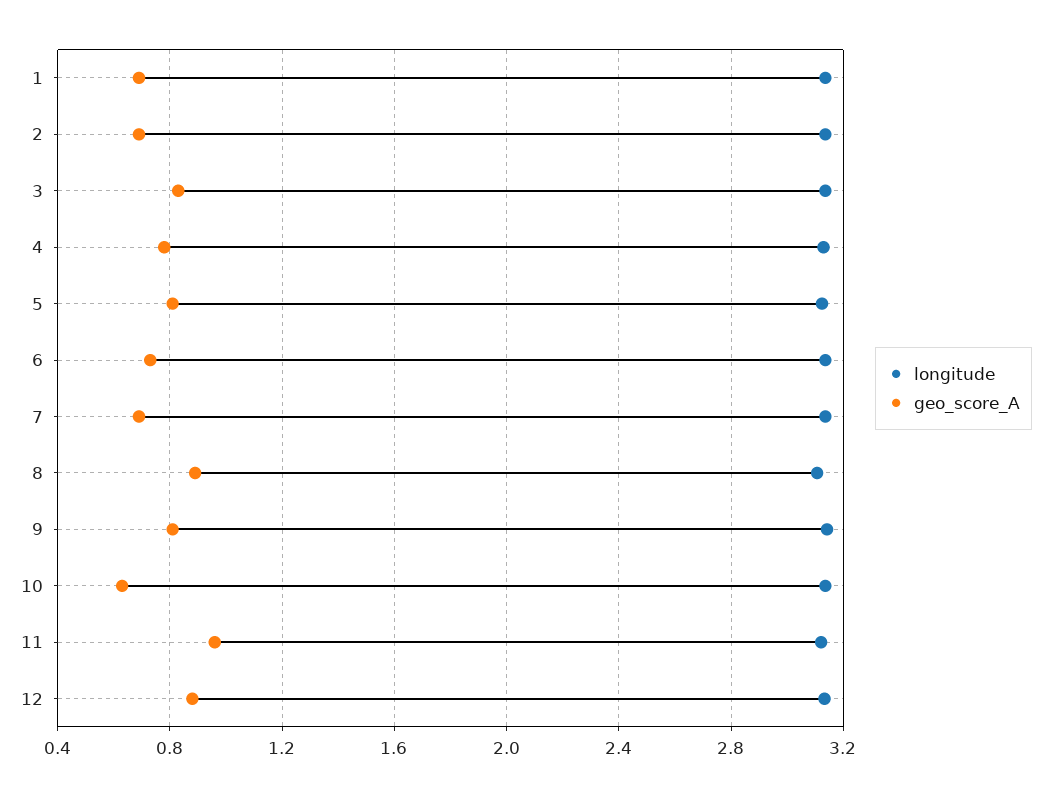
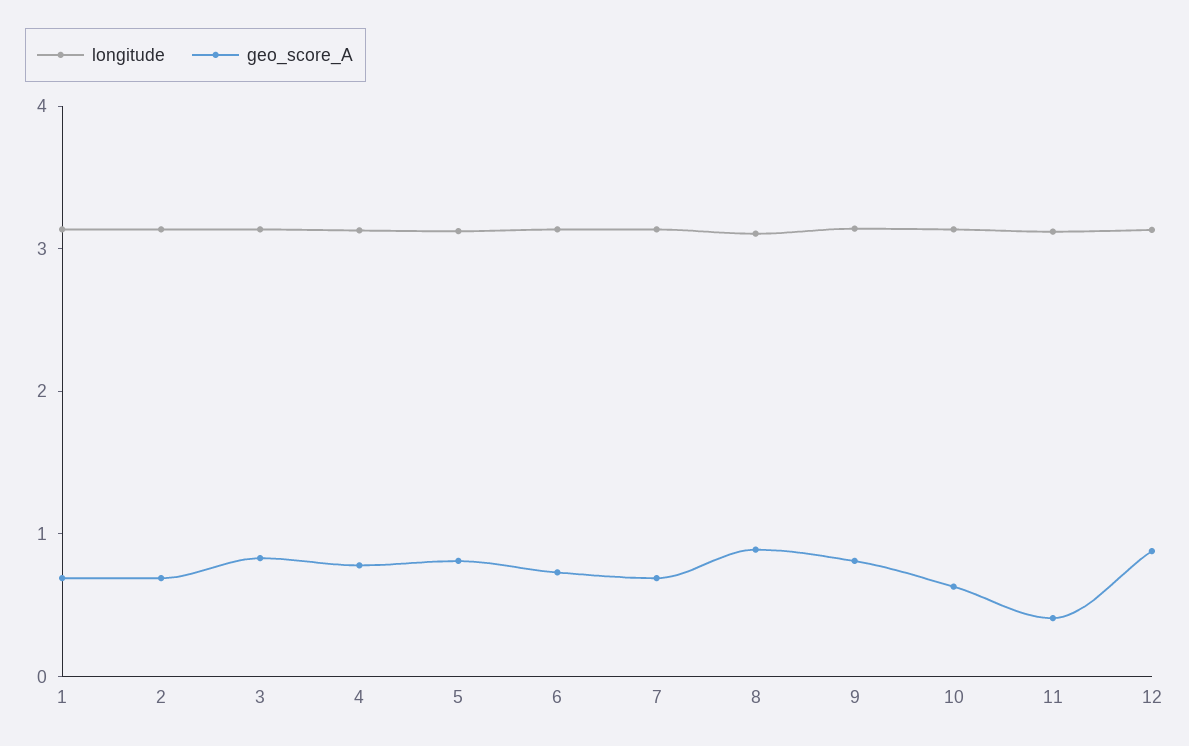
  {
    "longitude": {
      "1": 3.15,
      "2": 3.15,
      "3": 3.15,
      "4": 3.15,
      "5": 3.1,
      "6": 3.15,
      "7": 3.15,
      "8": 3.1,
      "9": 3.15,
      "10": 3.15,
      "11": 3.1,
      "12": 3.15
    },
    "geo_score_A": {
      "1": 0.7,
      "2": 0.7,
      "3": 0.85,
      "4": 0.8,
      "5": 0.8,
      "6": 0.75,
      "7": 0.7,
      "8": 0.9,
      "9": 0.8,
      "10": 0.65,
-     "11": 0.95,
+     "11": 0.4,
      "12": 0.9
    }
  }

